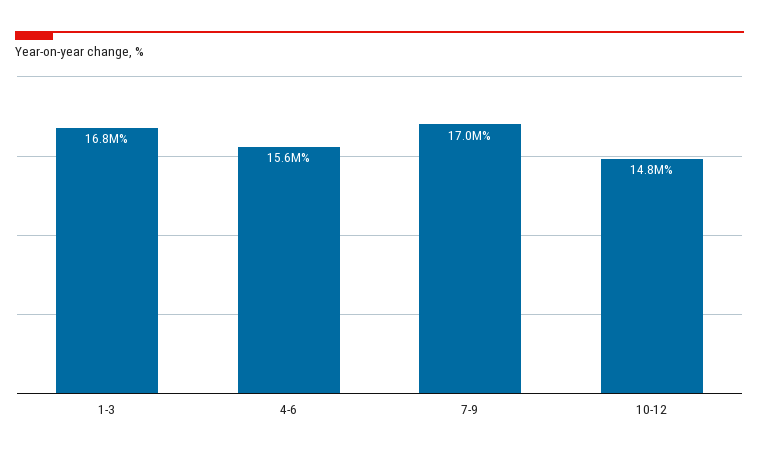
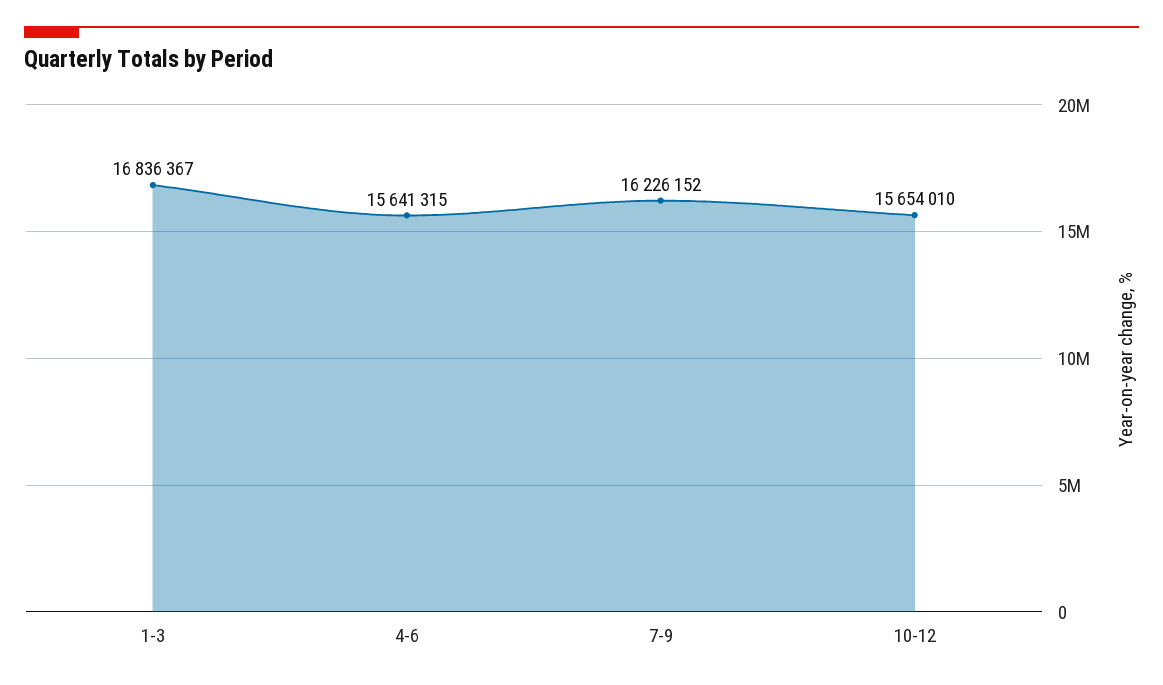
  {
    "1-3": 16836367,
    "4-6": 15641315,
-   "7-9": 17000000,
+   "7-9": 16226152,
-   "10-12": 14800000
+   "10-12": 15654010
  }

